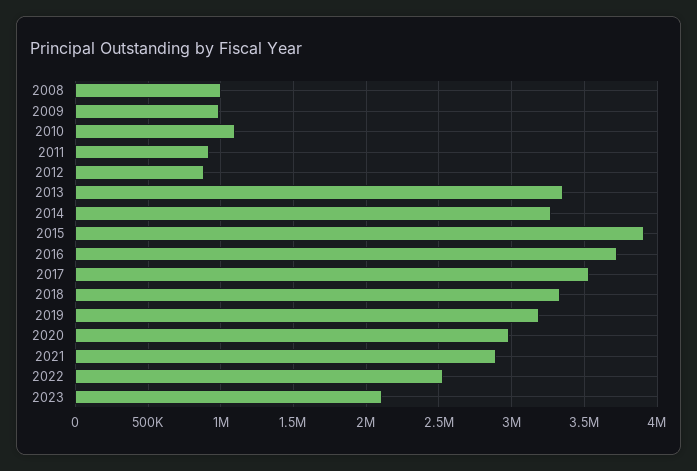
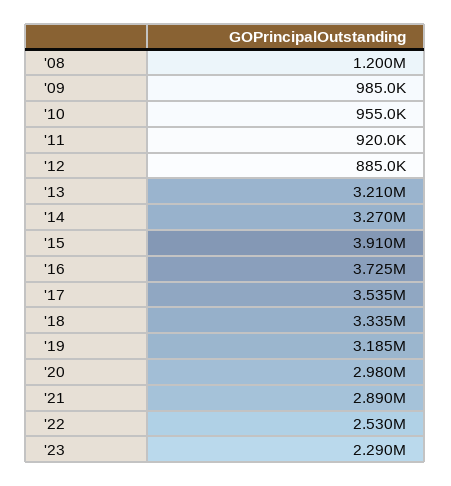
  {
-   "2008": 1000000,
+   "2008": 1200000,
    "2009": 985000,
-   "2010": 1100000,
+   "2010": 955000,
    "2011": 920000,
    "2012": 885000,
-   "2013": 3350000,
+   "2013": 3210000,
    "2014": 3270000,
    "2015": 3910000,
    "2016": 3725000,
    "2017": 3535000,
    "2018": 3335000,
    "2019": 3185000,
    "2020": 2980000,
    "2021": 2890000,
    "2022": 2530000,
-   "2023": 2100000
+   "2023": 2290000
  }

